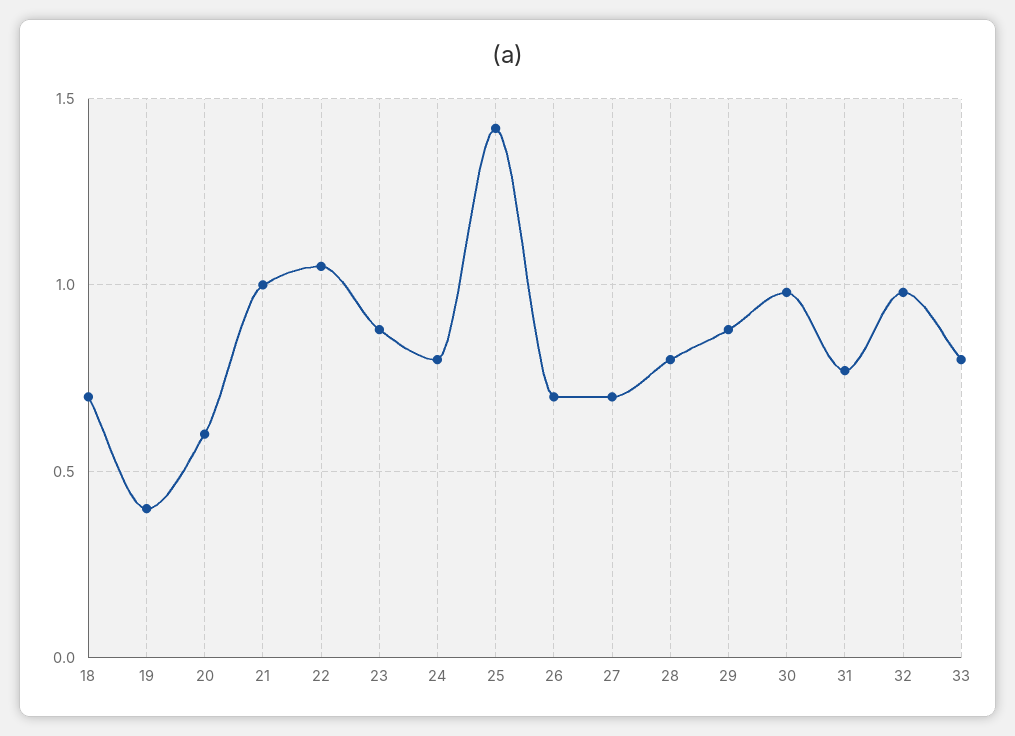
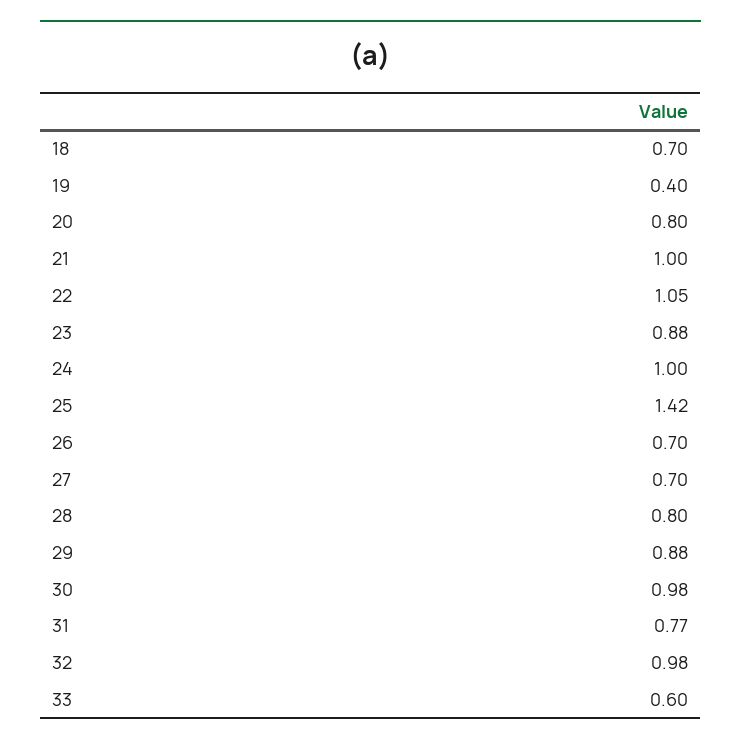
  {
    "18": 0.7,
    "19": 0.4,
-   "20": 0.6,
+   "20": 0.8,
    "21": 1,
    "22": 1.05,
    "23": 0.88,
-   "24": 0.8,
+   "24": 1,
    "25": 1.42,
    "26": 0.7,
    "27": 0.7,
    "28": 0.8,
    "29": 0.88,
    "30": 0.98,
    "31": 0.77,
    "32": 0.98,
-   "33": 0.8
+   "33": 0.6
  }

